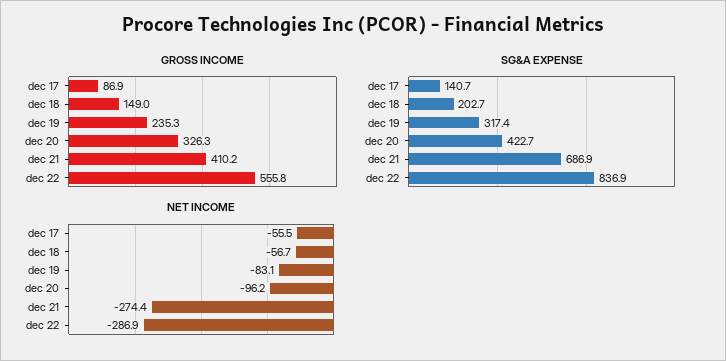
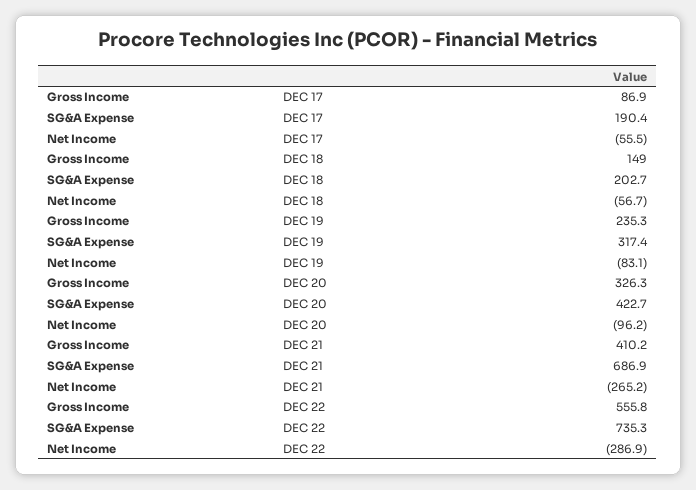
  {
    "GROSS INCOME": {
      "dec 17": 86.9,
      "dec 18": 149,
      "dec 19": 235.3,
      "dec 20": 326.3,
      "dec 21": 410.2,
      "dec 22": 555.8
    },
    "SG&A EXPENSE": {
-     "dec 17": 140.7,
+     "dec 17": 190.4,
      "dec 18": 202.7,
      "dec 19": 317.4,
      "dec 20": 422.7,
      "dec 21": 686.9,
-     "dec 22": 836.9
+     "dec 22": 735.3
    },
    "NET INCOME": {
      "dec 17": -55.5,
      "dec 18": -56.7,
      "dec 19": -83.1,
      "dec 20": -96.2,
-     "dec 21": -274.4,
+     "dec 21": -265.2,
      "dec 22": -286.9
    }
  }

